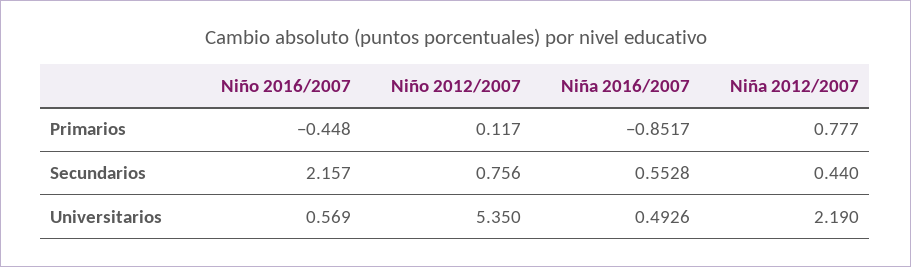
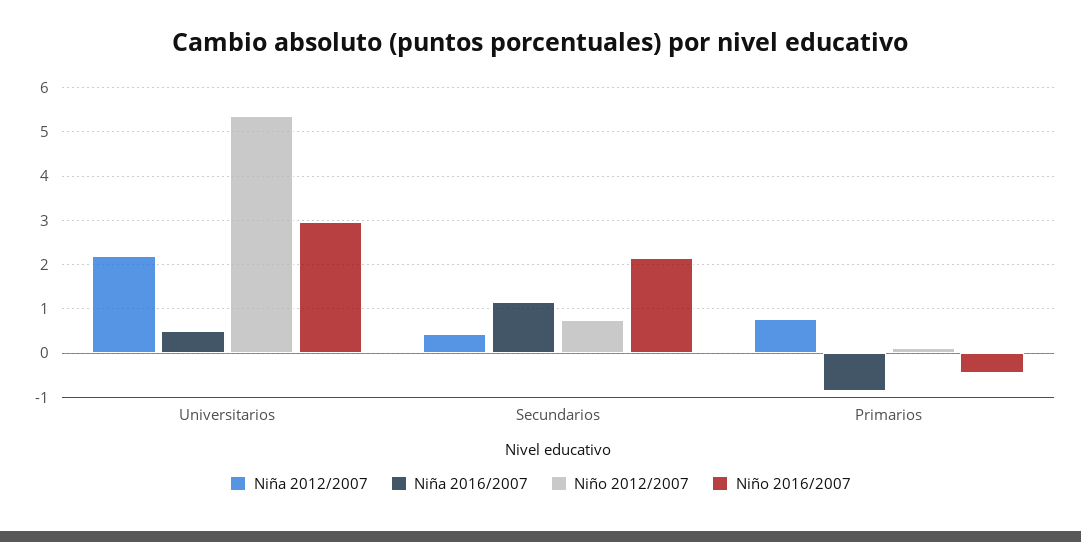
  {
    "Niño 2016/2007": {
      "Primarios": -0.448,
      "Secundarios": 2.157,
-     "Universitarios": 0.569
+     "Universitarios": 3
    },
    "Niño 2012/2007": {
      "Primarios": 0.117,
      "Secundarios": 0.756,
      "Universitarios": 5.35
    },
    "Niña 2016/2007": {
      "Primarios": -0.8517,
-     "Secundarios": 0.5528,
+     "Secundarios": 1.2,
      "Universitarios": 0.4926
    },
    "Niña 2012/2007": {
      "Primarios": 0.777,
      "Secundarios": 0.44,
      "Universitarios": 2.19
    }
  }

